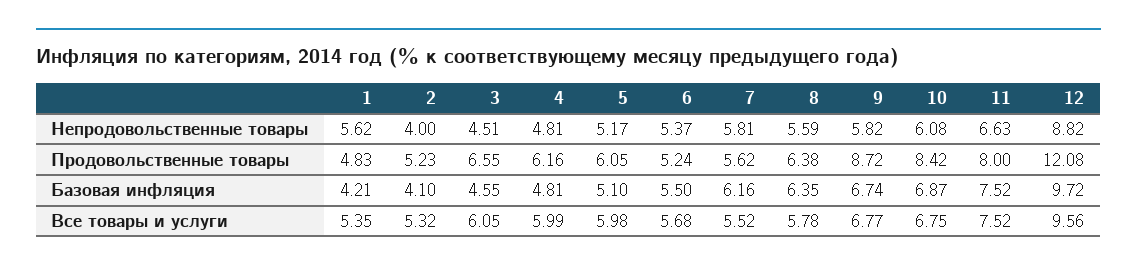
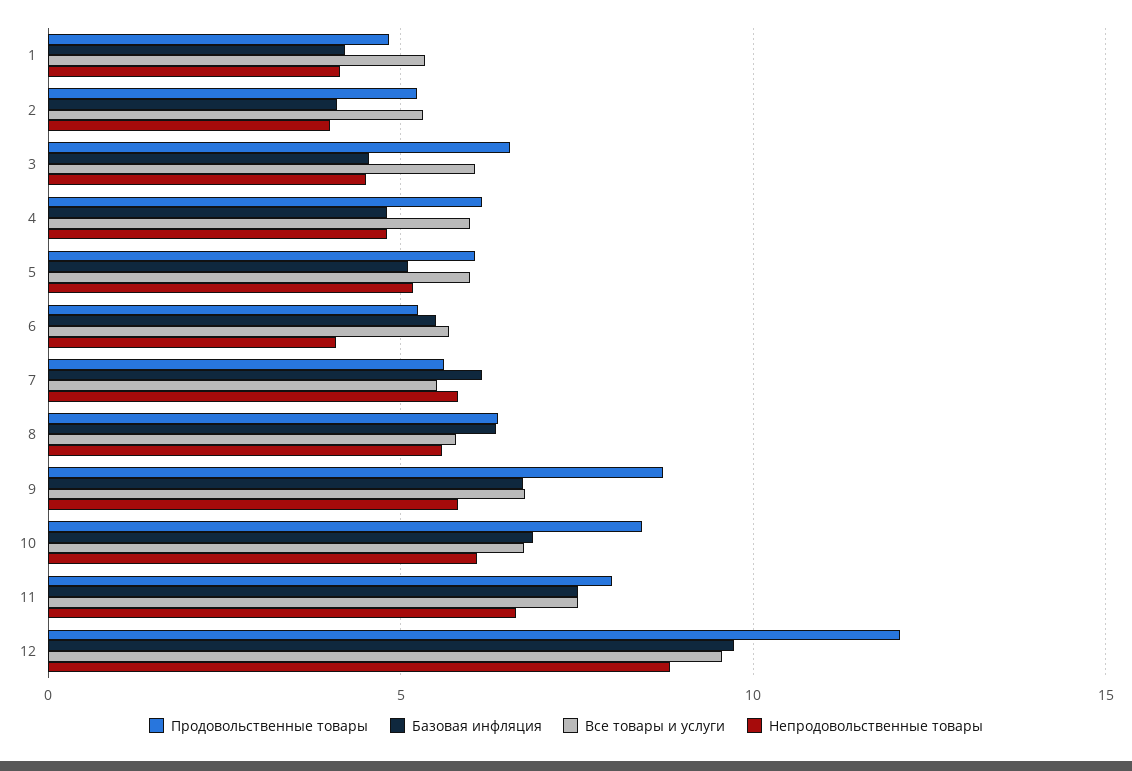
  {
    "Непродовольственные товары": {
-     "1": 5.62,
+     "1": 4,
      "2": 4,
      "3": 4.51,
      "4": 4.81,
      "5": 5.17,
-     "6": 5.37,
+     "6": 4,
      "7": 5.81,
      "8": 5.59,
      "9": 5.82,
      "10": 6.08,
      "11": 6.63,
      "12": 8.82
    },
    "Продовольственные товары": {
      "1": 4.83,
      "2": 5.23,
      "3": 6.55,
      "4": 6.16,
      "5": 6.05,
      "6": 5.24,
      "7": 5.62,
      "8": 6.38,
      "9": 8.72,
      "10": 8.42,
      "11": 8,
      "12": 12.08
    },
    "Базовая инфляция": {
      "1": 4.21,
      "2": 4.1,
      "3": 4.55,
      "4": 4.81,
      "5": 5.1,
      "6": 5.5,
      "7": 6.16,
      "8": 6.35,
      "9": 6.74,
      "10": 6.87,
      "11": 7.52,
      "12": 9.72
    },
    "Все товары и услуги": {
      "1": 5.35,
      "2": 5.32,
      "3": 6.05,
      "4": 5.99,
      "5": 5.98,
      "6": 5.68,
      "7": 5.52,
      "8": 5.78,
      "9": 6.77,
      "10": 6.75,
      "11": 7.52,
      "12": 9.56
    }
  }

